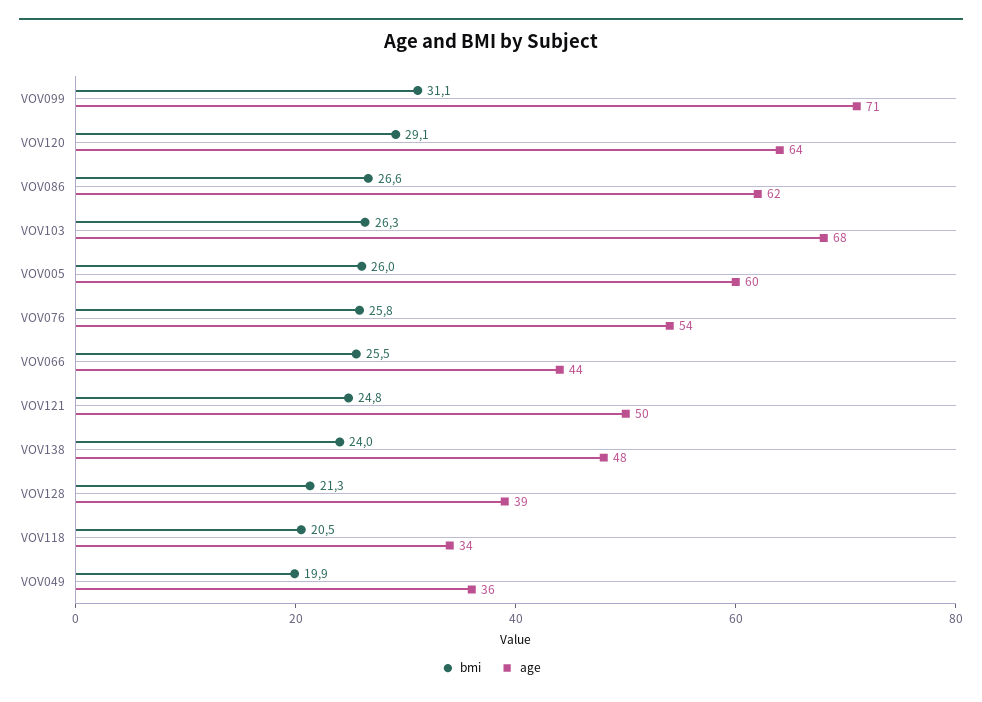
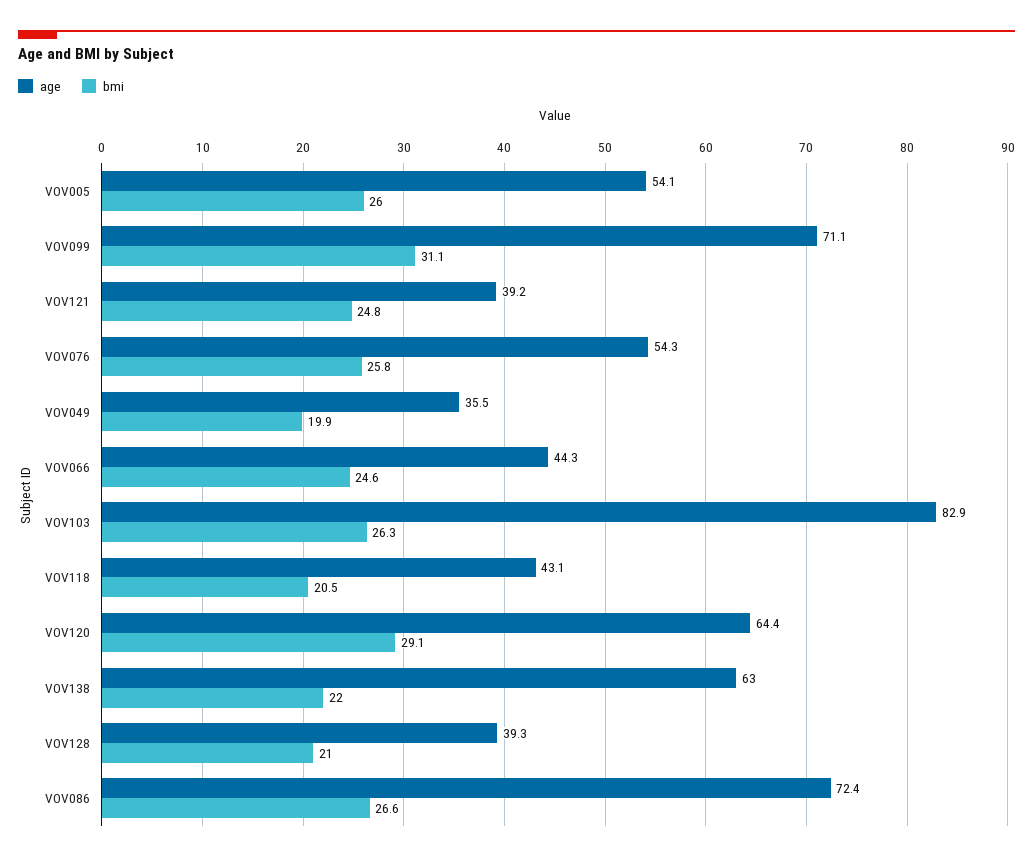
  {
    "bmi": {
      "VOV099": 31.1,
      "VOV120": 29.1,
      "VOV086": 26.6,
      "VOV103": 26.3,
      "VOV005": 26,
      "VOV076": 25.8,
-     "VOV066": 25.5,
+     "VOV066": 24.6,
      "VOV121": 24.8,
-     "VOV138": 24,
+     "VOV138": 22,
-     "VOV128": 21.3,
+     "VOV128": 21,
      "VOV118": 20.5,
      "VOV049": 19.9
    },
    "age": {
      "VOV099": 71.1,
      "VOV120": 64.4,
-     "VOV086": 62,
+     "VOV086": 72.4,
-     "VOV103": 68,
+     "VOV103": 82.9,
-     "VOV005": 60,
+     "VOV005": 54.1,
      "VOV076": 54.3,
      "VOV066": 44.3,
-     "VOV121": 50,
+     "VOV121": 39.2,
-     "VOV138": 48,
+     "VOV138": 63,
      "VOV128": 39.3,
-     "VOV118": 34,
+     "VOV118": 43.1,
      "VOV049": 35.5
    }
  }

